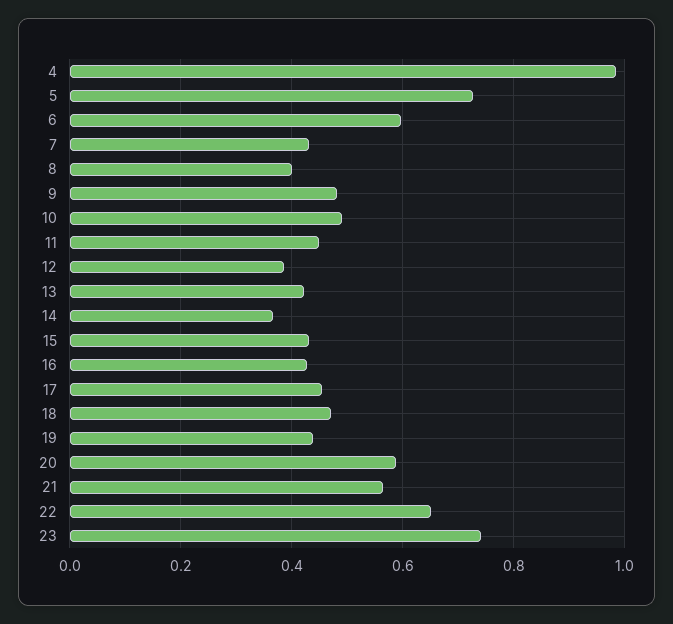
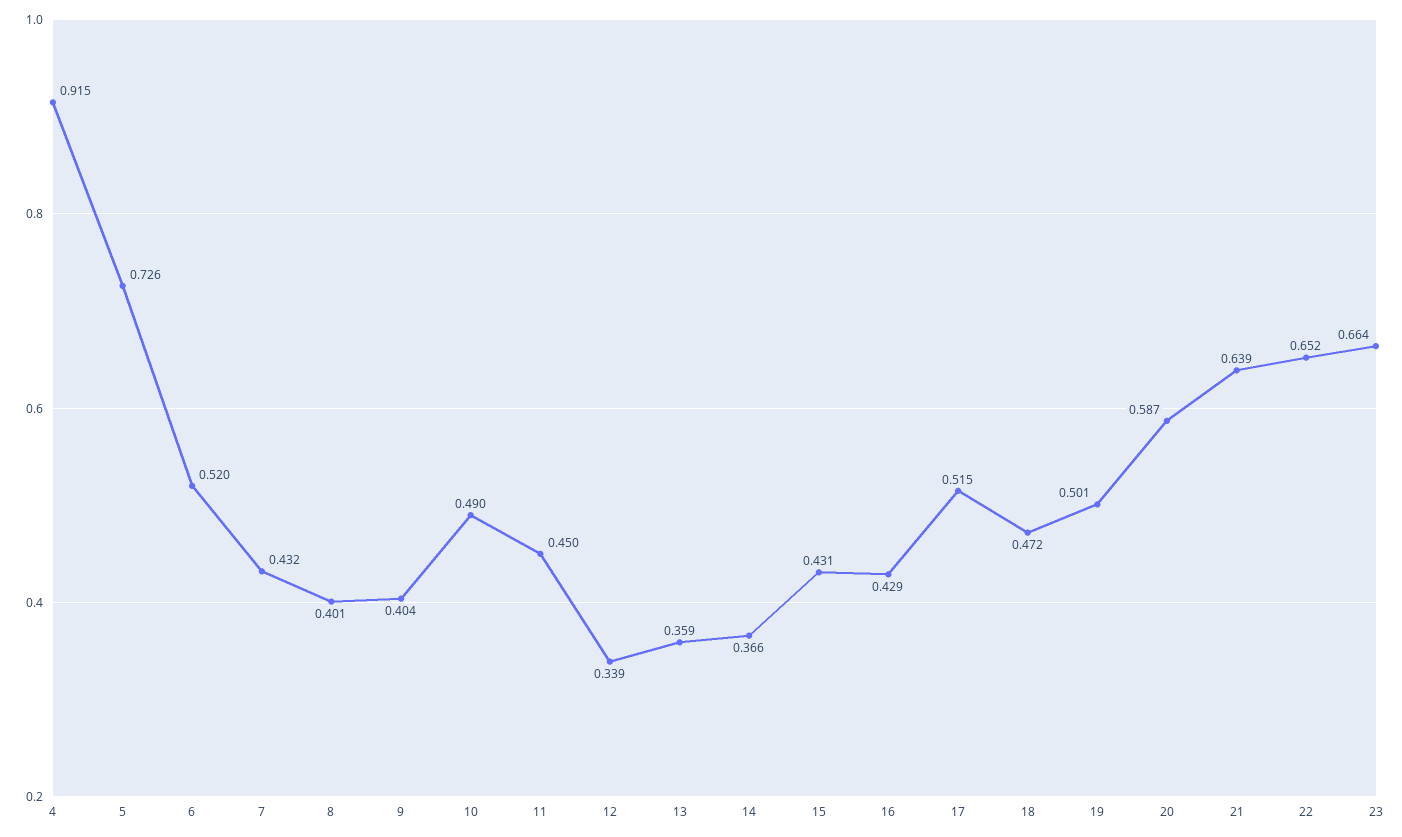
  {
-   "4": 0.98,
+   "4": 0.915,
    "5": 0.726,
-   "6": 0.6,
+   "6": 0.52,
    "7": 0.432,
    "8": 0.401,
-   "9": 0.48,
+   "9": 0.404,
    "10": 0.49,
    "11": 0.45,
-   "12": 0.38,
+   "12": 0.339,
-   "13": 0.42,
+   "13": 0.359,
    "14": 0.366,
    "15": 0.431,
    "16": 0.429,
-   "17": 0.46,
+   "17": 0.515,
    "18": 0.472,
-   "19": 0.44,
+   "19": 0.501,
    "20": 0.587,
-   "21": 0.56,
+   "21": 0.639,
    "22": 0.652,
-   "23": 0.74
+   "23": 0.664
  }

